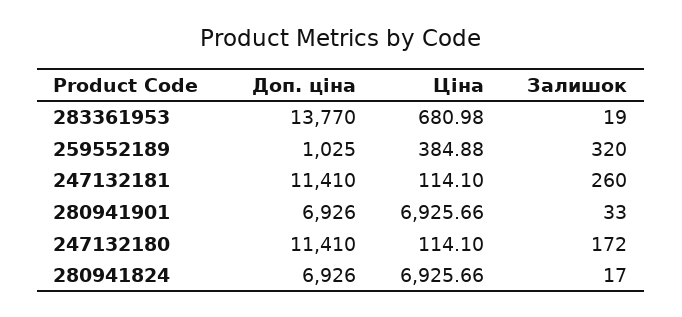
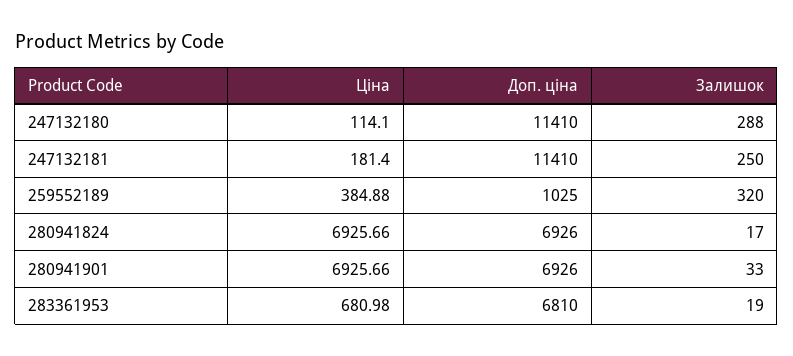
  {
    "Доп. ціна": {
-     "283361953": 13770,
+     "283361953": 6810,
      "259552189": 1025,
      "247132181": 11410,
      "280941901": 6926,
      "247132180": 11410,
      "280941824": 6926
    },
    "Ціна": {
      "283361953": 680.98,
      "259552189": 384.88,
-     "247132181": 114.1,
+     "247132181": 181.4,
      "280941901": 6925.66,
      "247132180": 114.1,
      "280941824": 6925.66
    },
    "Залишок": {
      "283361953": 19,
      "259552189": 320,
-     "247132181": 260,
+     "247132181": 250,
      "280941901": 33,
-     "247132180": 172,
+     "247132180": 288,
      "280941824": 17
    }
  }

